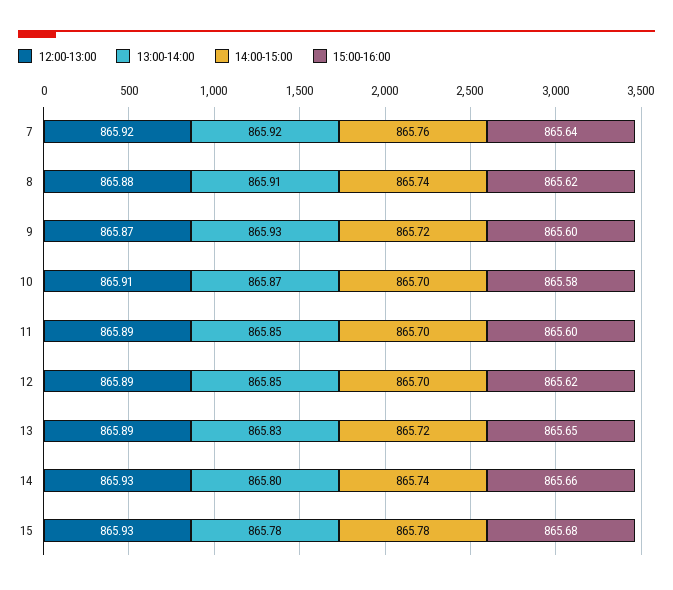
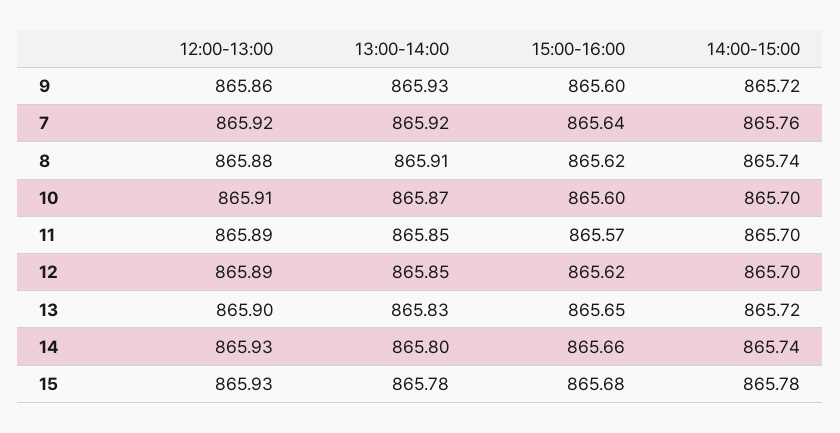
  {
    "12:00-13:00": {
      "7": 865.92,
      "8": 865.88,
-     "9": 865.87,
+     "9": 865.86,
      "10": 865.91,
      "11": 865.89,
      "12": 865.89,
-     "13": 865.89,
+     "13": 865.9,
      "14": 865.93,
      "15": 865.93
    },
    "13:00-14:00": {
      "7": 865.92,
      "8": 865.91,
      "9": 865.93,
      "10": 865.87,
      "11": 865.85,
      "12": 865.85,
      "13": 865.83,
      "14": 865.8,
      "15": 865.78
    },
    "14:00-15:00": {
      "7": 865.76,
      "8": 865.74,
      "9": 865.72,
      "10": 865.7,
      "11": 865.7,
      "12": 865.7,
      "13": 865.72,
      "14": 865.74,
      "15": 865.78
    },
    "15:00-16:00": {
      "7": 865.64,
      "8": 865.62,
      "9": 865.6,
-     "10": 865.58,
+     "10": 865.6,
-     "11": 865.6,
+     "11": 865.57,
      "12": 865.62,
      "13": 865.65,
      "14": 865.66,
      "15": 865.68
    }
  }

